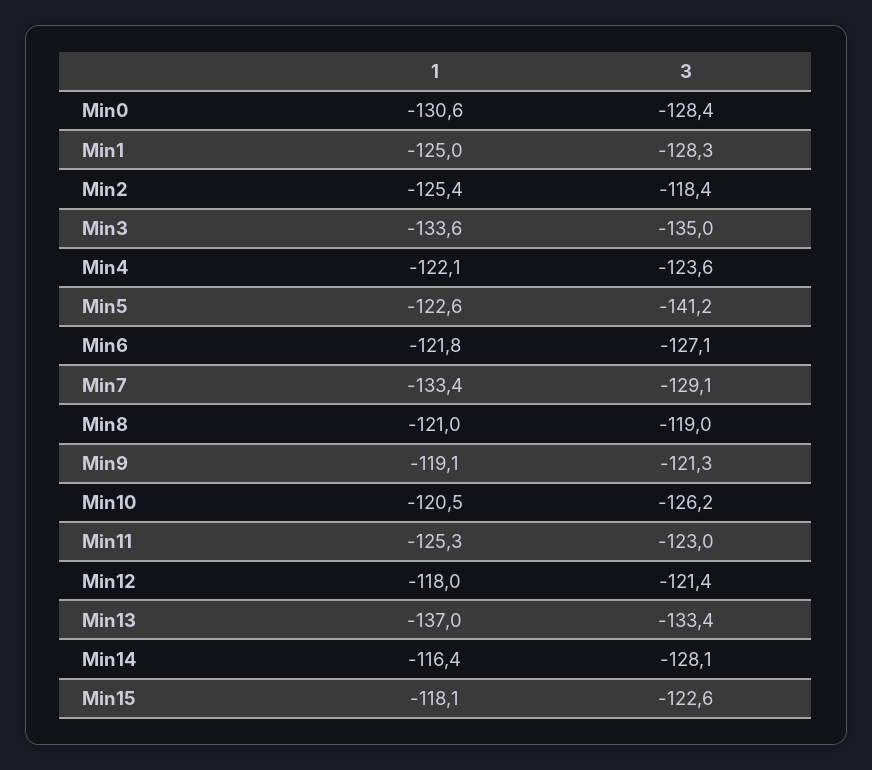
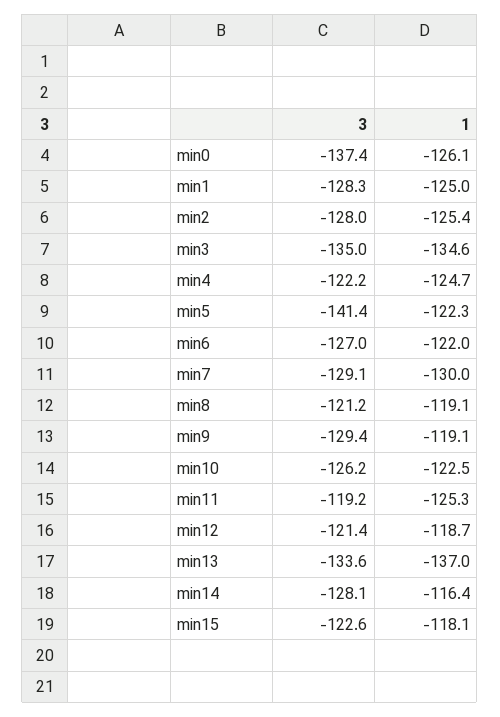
  {
    "1": {
-     "Min0": -130.6,
+     "Min0": -126.1,
      "Min1": -125,
      "Min2": -125.4,
-     "Min3": -133.6,
+     "Min3": -134.6,
-     "Min4": -122.1,
+     "Min4": -124.7,
-     "Min5": -122.6,
+     "Min5": -122.3,
-     "Min6": -121.8,
+     "Min6": -122,
-     "Min7": -133.4,
+     "Min7": -130,
-     "Min8": -121,
+     "Min8": -119.1,
      "Min9": -119.1,
-     "Min10": -120.5,
+     "Min10": -122.5,
      "Min11": -125.3,
-     "Min12": -118,
+     "Min12": -118.7,
      "Min13": -137,
      "Min14": -116.4,
      "Min15": -118.1
    },
    "3": {
-     "Min0": -128.4,
+     "Min0": -137.4,
      "Min1": -128.3,
-     "Min2": -118.4,
+     "Min2": -128,
      "Min3": -135,
-     "Min4": -123.6,
+     "Min4": -122.2,
-     "Min5": -141.2,
+     "Min5": -141.4,
-     "Min6": -127.1,
+     "Min6": -127,
      "Min7": -129.1,
-     "Min8": -119,
+     "Min8": -121.2,
-     "Min9": -121.3,
+     "Min9": -129.4,
      "Min10": -126.2,
-     "Min11": -123,
+     "Min11": -119.2,
      "Min12": -121.4,
-     "Min13": -133.4,
+     "Min13": -133.6,
      "Min14": -128.1,
      "Min15": -122.6
    }
  }

